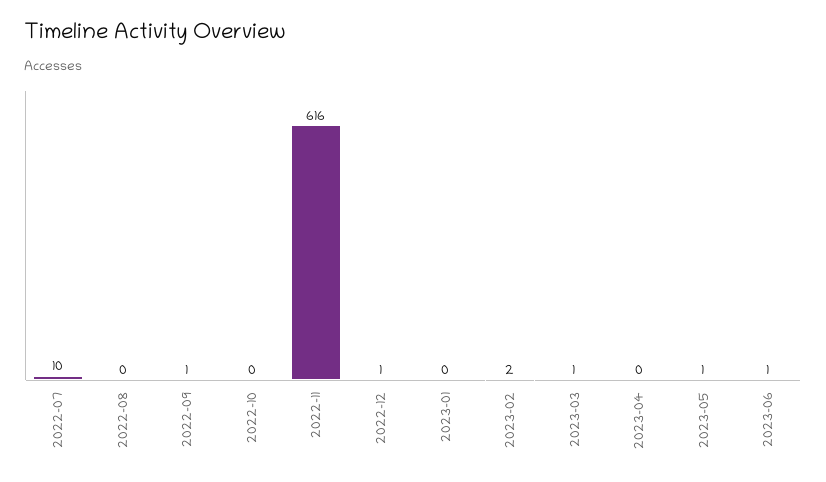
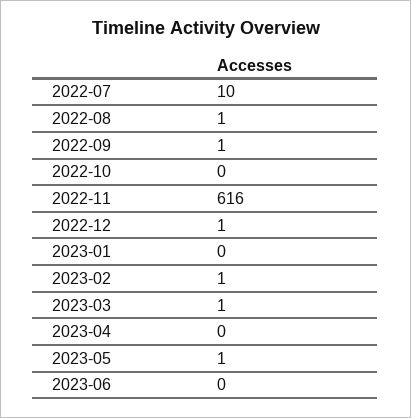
  {
    "2022-07": 10,
-   "2022-08": 0,
+   "2022-08": 1,
    "2022-09": 1,
    "2022-10": 0,
    "2022-11": 616,
    "2022-12": 1,
    "2023-01": 0,
-   "2023-02": 2,
+   "2023-02": 1,
    "2023-03": 1,
    "2023-04": 0,
    "2023-05": 1,
-   "2023-06": 1
+   "2023-06": 0
  }

